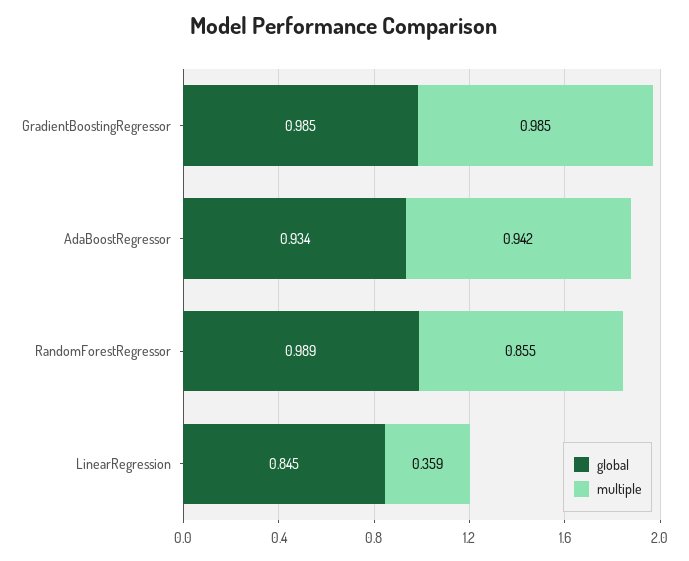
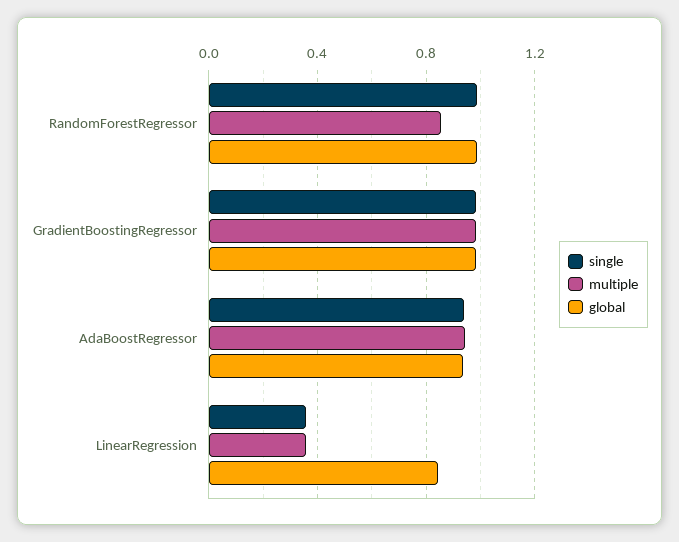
  {
    "global": {
      "GradientBoostingRegressor": 0.985,
      "AdaBoostRegressor": 0.934,
      "RandomForestRegressor": 0.989,
      "LinearRegression": 0.845
    },
    "multiple": {
      "GradientBoostingRegressor": 0.985,
      "AdaBoostRegressor": 0.942,
      "RandomForestRegressor": 0.855,
      "LinearRegression": 0.359
-   }
+   },
+   "single": {
+     "RandomForestRegressor": 1,
+     "GradientBoostingRegressor": 1,
+     "AdaBoostRegressor": 0.95,
+     "LinearRegression": 0.35
+   }
  }

